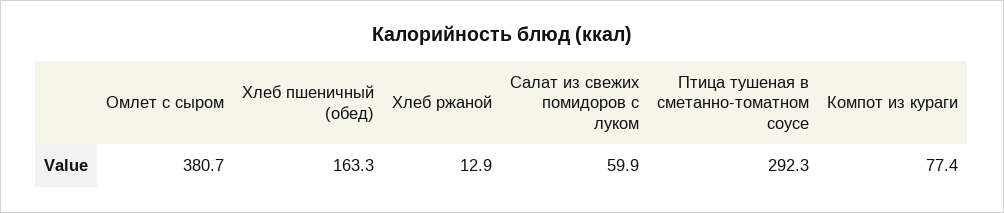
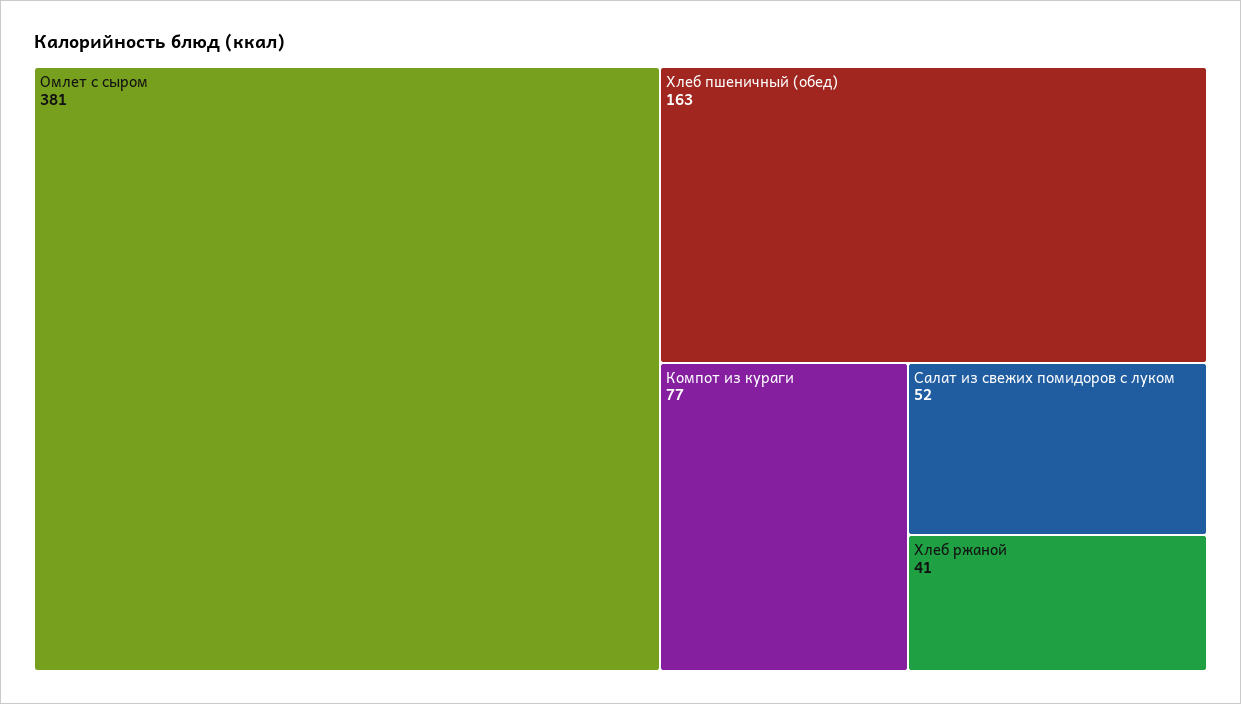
  {
    "Омлет с сыром": 380.7,
    "Хлеб пшеничный (обед)": 163.3,
-   "Хлеб ржаной": 12.9,
+   "Хлеб ржаной": 41,
-   "Салат из свежих помидоров с луком": 59.9,
+   "Салат из свежих помидоров с луком": 52,
-   "Птица тушеная в сметанно-томатном соусе": 292.3,
    "Компот из кураги": 77.4
  }

